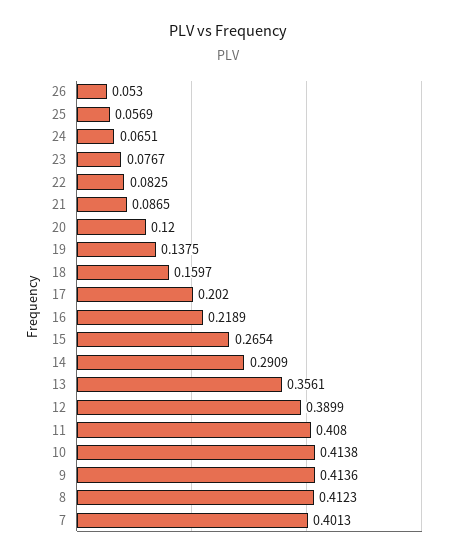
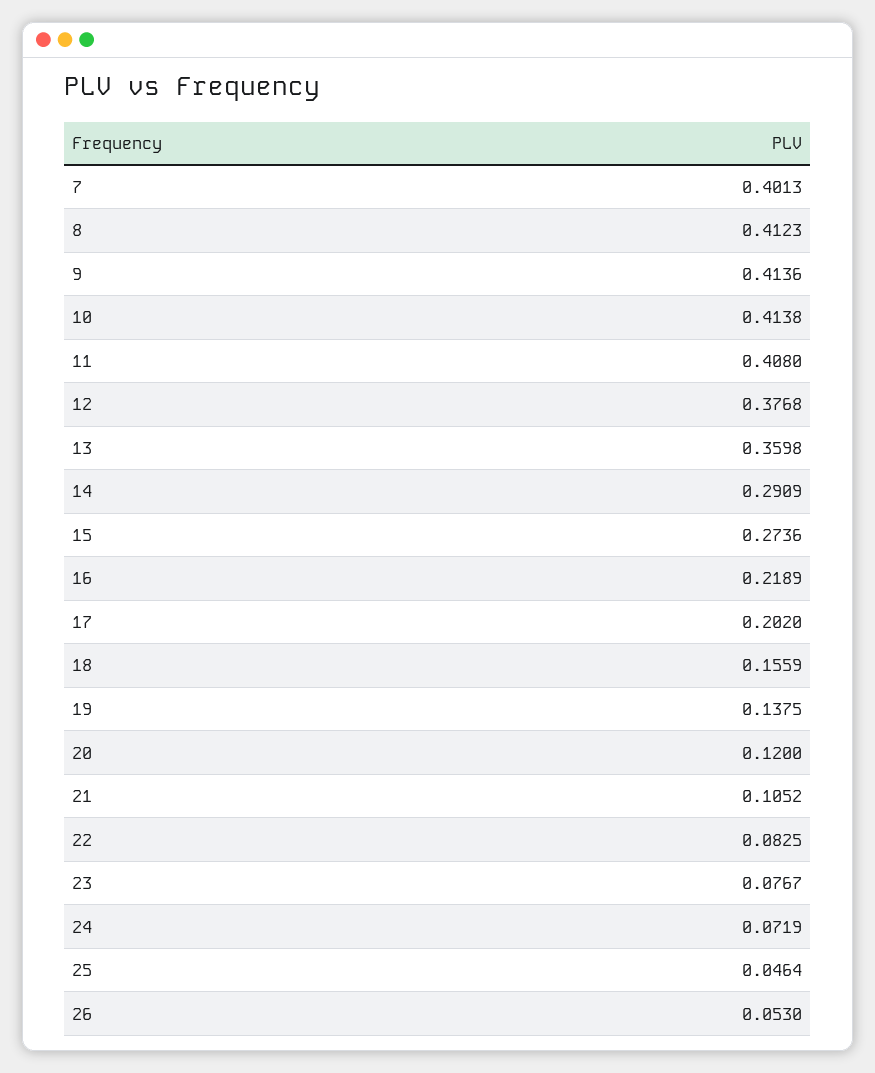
  {
    "26": 0.053,
-   "25": 0.0569,
+   "25": 0.0464,
-   "24": 0.0651,
+   "24": 0.0719,
    "23": 0.0767,
    "22": 0.0825,
-   "21": 0.0865,
+   "21": 0.1052,
    "20": 0.12,
    "19": 0.1375,
-   "18": 0.1597,
+   "18": 0.1559,
    "17": 0.202,
    "16": 0.2189,
-   "15": 0.2654,
+   "15": 0.2736,
    "14": 0.2909,
-   "13": 0.3561,
+   "13": 0.3598,
-   "12": 0.3899,
+   "12": 0.3768,
    "11": 0.408,
    "10": 0.4138,
    "9": 0.4136,
    "8": 0.4123,
    "7": 0.4013
  }

